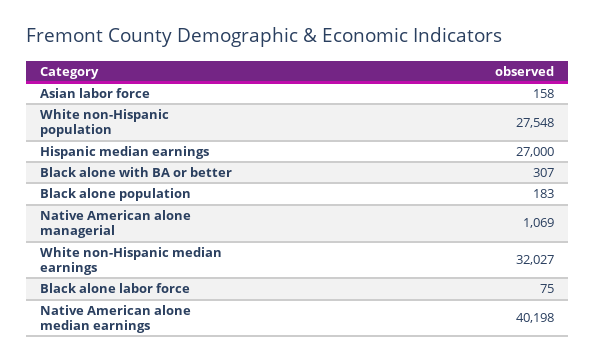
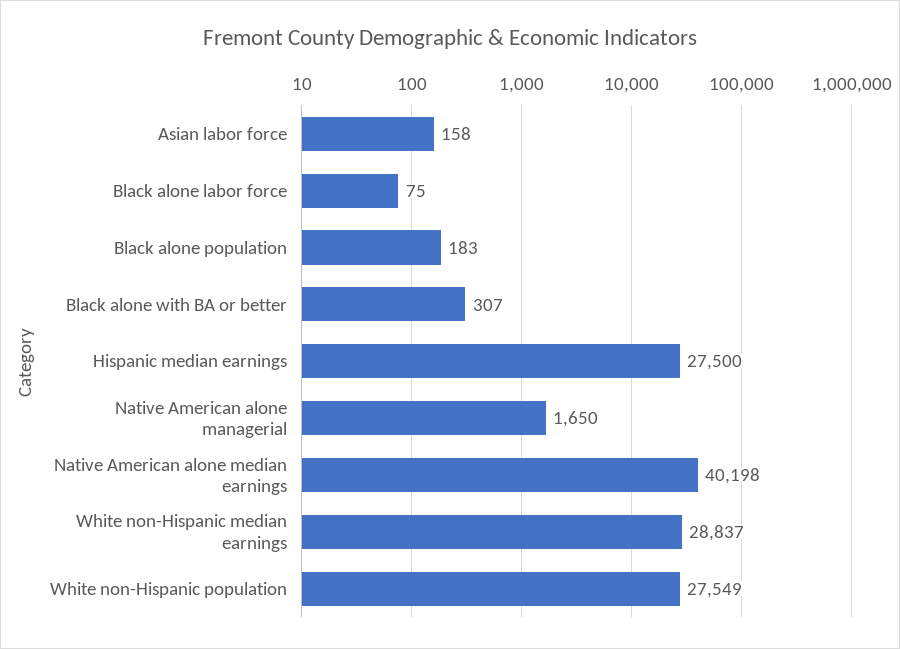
  {
    "Asian labor force": 158,
-   "White non-Hispanic population": 27548,
+   "White non-Hispanic population": 27549,
-   "Hispanic median earnings": 27000,
+   "Hispanic median earnings": 27500,
    "Black alone with BA or better": 307,
    "Black alone population": 183,
-   "Native American alone managerial": 1069,
+   "Native American alone managerial": 1650,
-   "White non-Hispanic median earnings": 32027,
+   "White non-Hispanic median earnings": 28837,
    "Black alone labor force": 75,
    "Native American alone median earnings": 40198
  }

